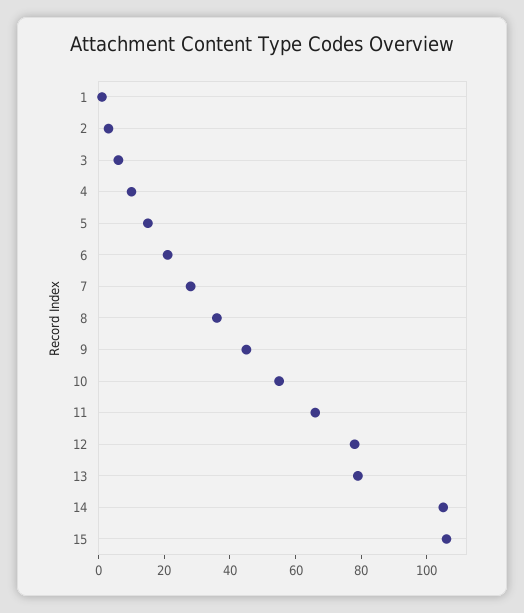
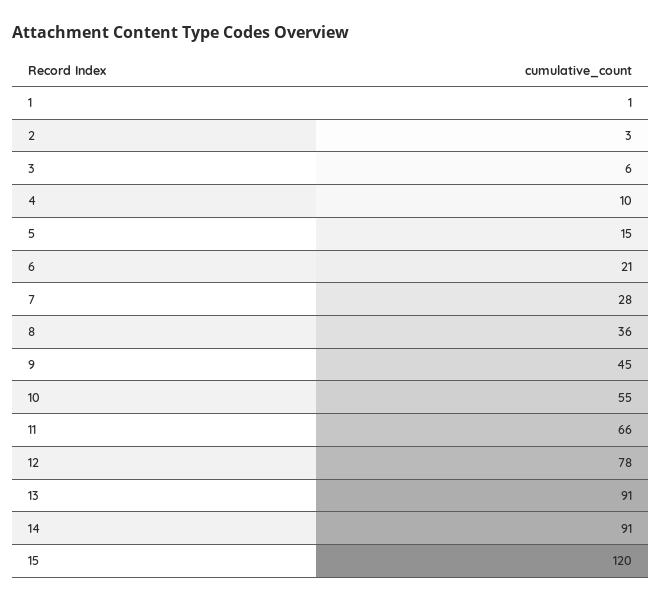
  {
    "1": 1,
    "2": 3,
    "3": 6,
    "4": 10,
    "5": 15,
    "6": 21,
    "7": 28,
    "8": 36,
    "9": 45,
    "10": 55,
    "11": 66,
    "12": 78,
-   "13": 80,
+   "13": 91,
-   "14": 105,
+   "14": 91,
-   "15": 105
+   "15": 120
  }

